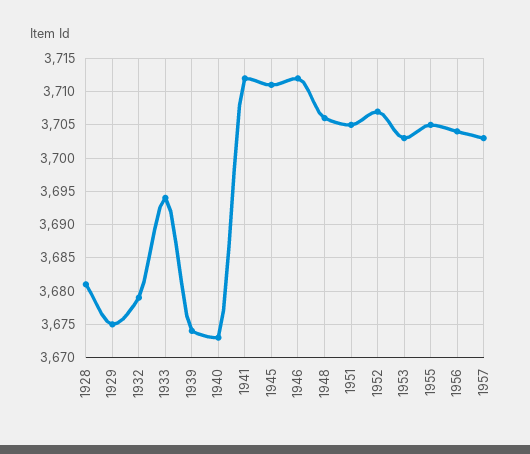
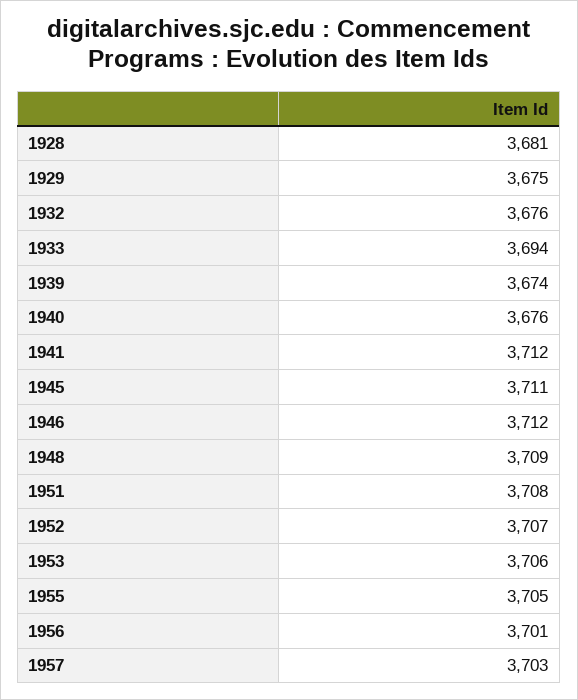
  {
    "1928": 3681,
    "1929": 3675,
-   "1932": 3679,
+   "1932": 3676,
    "1933": 3694,
    "1939": 3674,
-   "1940": 3673,
+   "1940": 3676,
    "1941": 3712,
    "1945": 3711,
    "1946": 3712,
-   "1948": 3706,
+   "1948": 3709,
-   "1951": 3705,
+   "1951": 3708,
    "1952": 3707,
-   "1953": 3703,
+   "1953": 3706,
    "1955": 3705,
-   "1956": 3704,
+   "1956": 3701,
    "1957": 3703
  }

